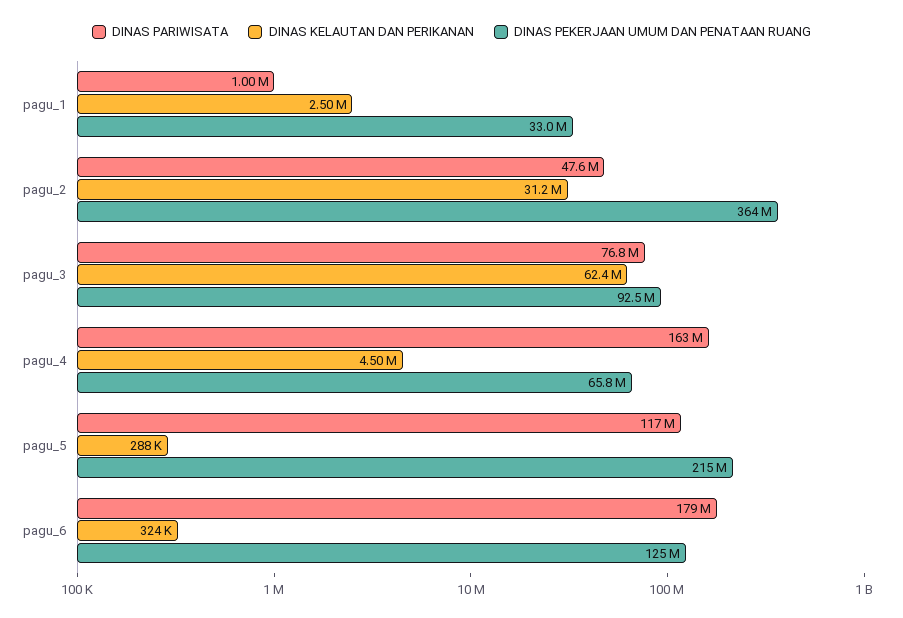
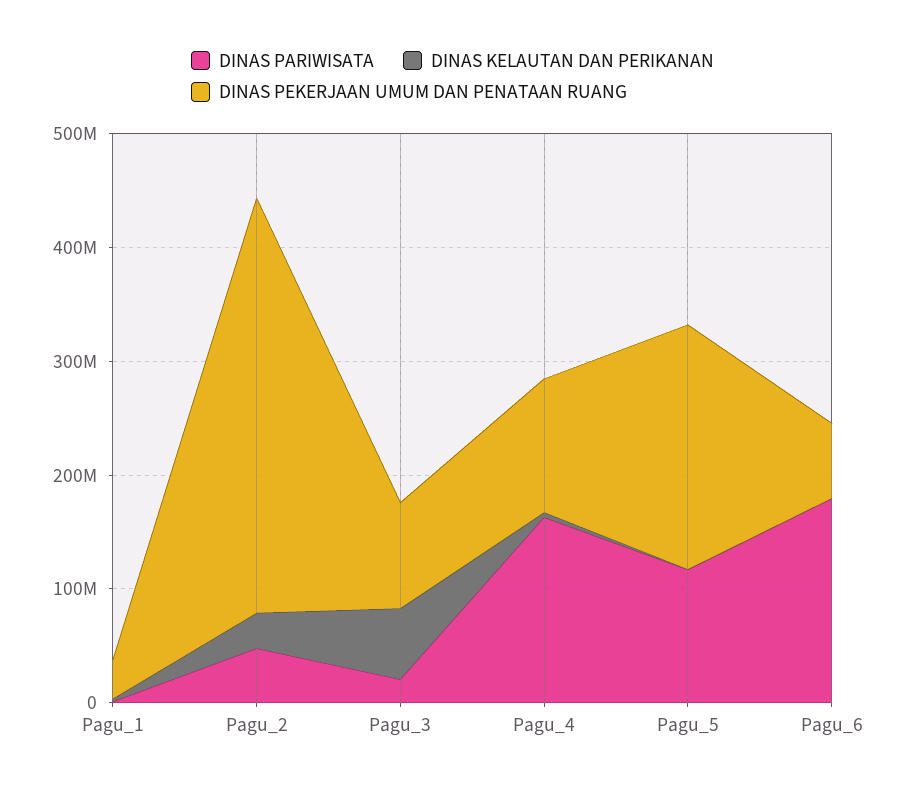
  {
    "DINAS PARIWISATA": {
      "pagu_1": 1000000,
      "pagu_2": 47600000,
-     "pagu_3": 76800000,
+     "pagu_3": 20000000,
      "pagu_4": 163000000,
      "pagu_5": 117000000,
      "pagu_6": 179000000
    },
    "DINAS KELAUTAN DAN PERIKANAN": {
      "pagu_1": 2500000,
      "pagu_2": 31200000,
      "pagu_3": 62400000,
      "pagu_4": 4500000,
      "pagu_5": 288000,
      "pagu_6": 324000
    },
    "DINAS PEKERJAAN UMUM DAN PENATAAN RUANG": {
      "pagu_1": 33000000,
      "pagu_2": 364000000,
      "pagu_3": 92500000,
-     "pagu_4": 65800000,
+     "pagu_4": 120000000,
      "pagu_5": 215000000,
-     "pagu_6": 125000000
+     "pagu_6": 60000000
    }
  }

